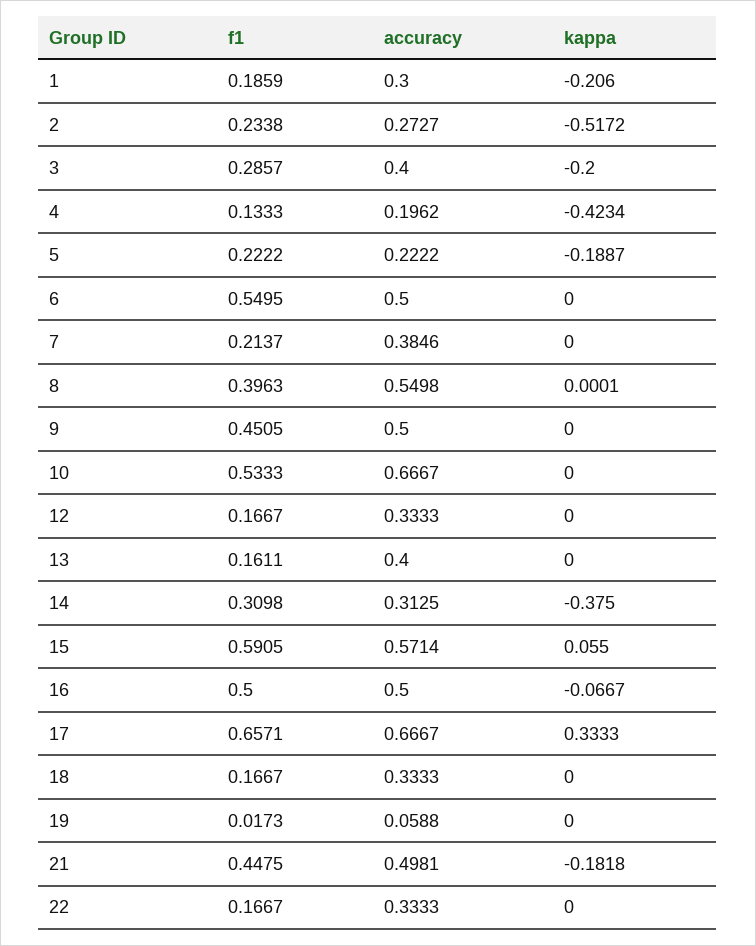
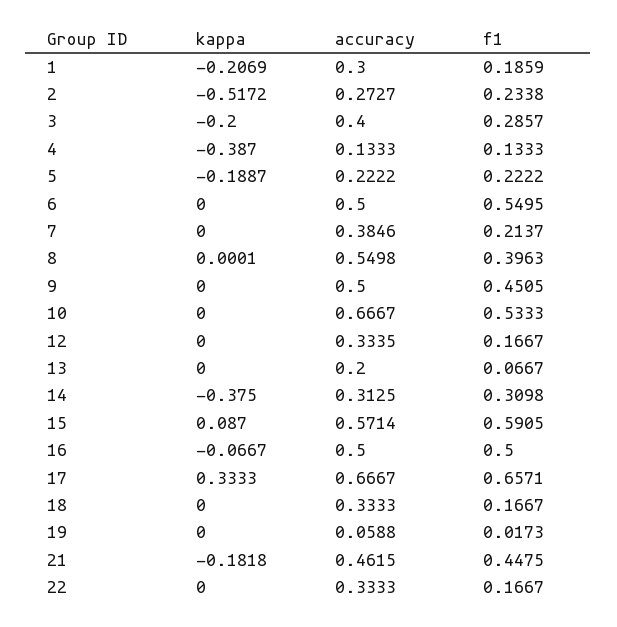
  {
    "f1": {
      "1": 0.1859,
      "2": 0.2338,
      "3": 0.2857,
      "4": 0.1333,
      "5": 0.2222,
      "6": 0.5495,
      "7": 0.2137,
      "8": 0.3963,
      "9": 0.4505,
      "10": 0.5333,
      "12": 0.1667,
-     "13": 0.1611,
+     "13": 0.0667,
      "14": 0.3098,
      "15": 0.5905,
      "16": 0.5,
      "17": 0.6571,
      "18": 0.1667,
      "19": 0.0173,
      "21": 0.4475,
      "22": 0.1667
    },
    "accuracy": {
      "1": 0.3,
      "2": 0.2727,
      "3": 0.4,
-     "4": 0.1962,
+     "4": 0.1333,
      "5": 0.2222,
      "6": 0.5,
      "7": 0.3846,
      "8": 0.5498,
      "9": 0.5,
      "10": 0.6667,
-     "12": 0.3333,
+     "12": 0.3335,
-     "13": 0.4,
+     "13": 0.2,
      "14": 0.3125,
      "15": 0.5714,
      "16": 0.5,
      "17": 0.6667,
      "18": 0.3333,
      "19": 0.0588,
-     "21": 0.4981,
+     "21": 0.4615,
      "22": 0.3333
    },
    "kappa": {
-     "1": -0.206,
+     "1": -0.2069,
      "2": -0.5172,
      "3": -0.2,
-     "4": -0.4234,
+     "4": -0.387,
      "5": -0.1887,
      "6": 0,
      "7": 0,
      "8": 0.0001,
      "9": 0,
      "10": 0,
      "12": 0,
      "13": 0,
      "14": -0.375,
-     "15": 0.055,
+     "15": 0.087,
      "16": -0.0667,
      "17": 0.3333,
      "18": 0,
      "19": 0,
      "21": -0.1818,
      "22": 0
    }
  }

